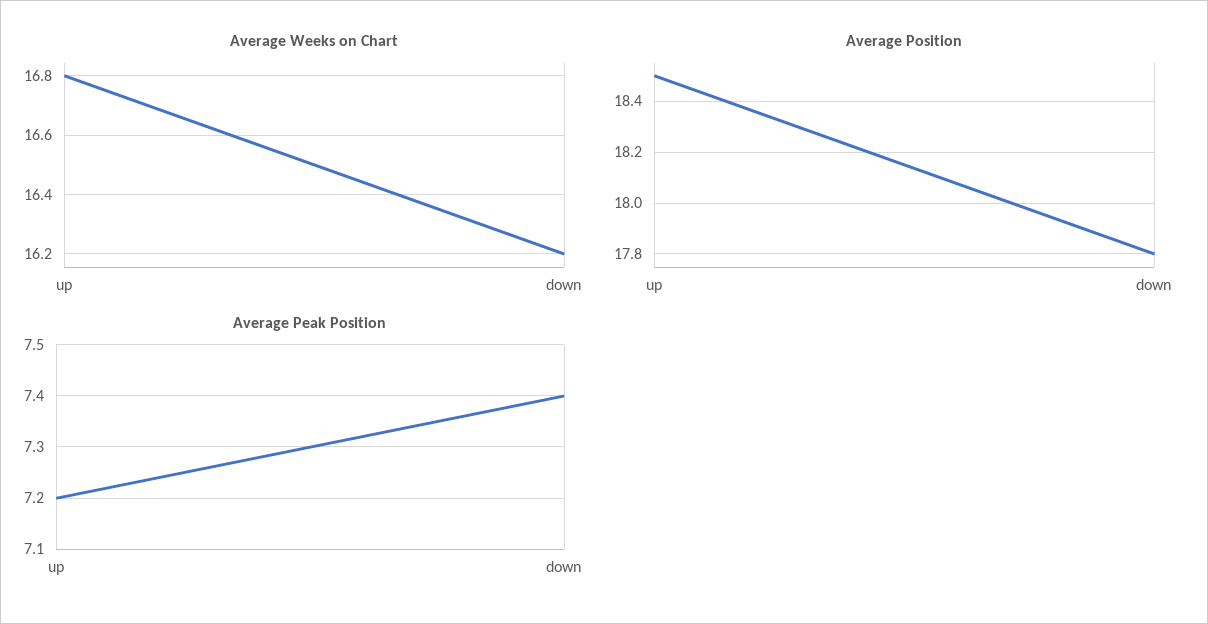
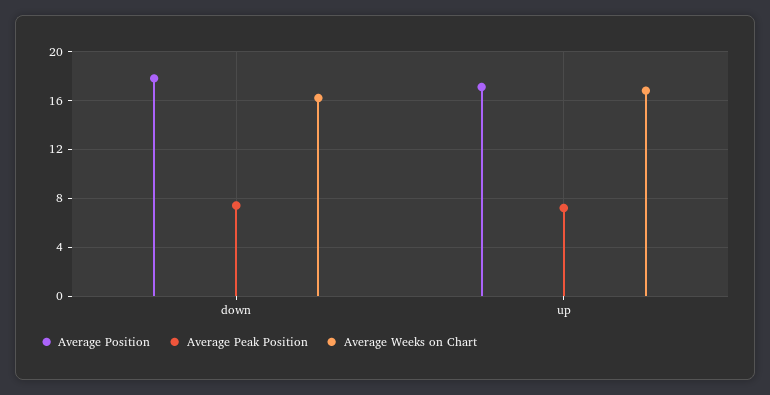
  {
    "Average Weeks on Chart": {
      "up": 16.8,
      "down": 16.2
    },
    "Average Position": {
-     "up": 18.5,
+     "up": 17,
      "down": 17.8
    },
    "Average Peak Position": {
      "up": 7.2,
      "down": 7.4
    }
  }

